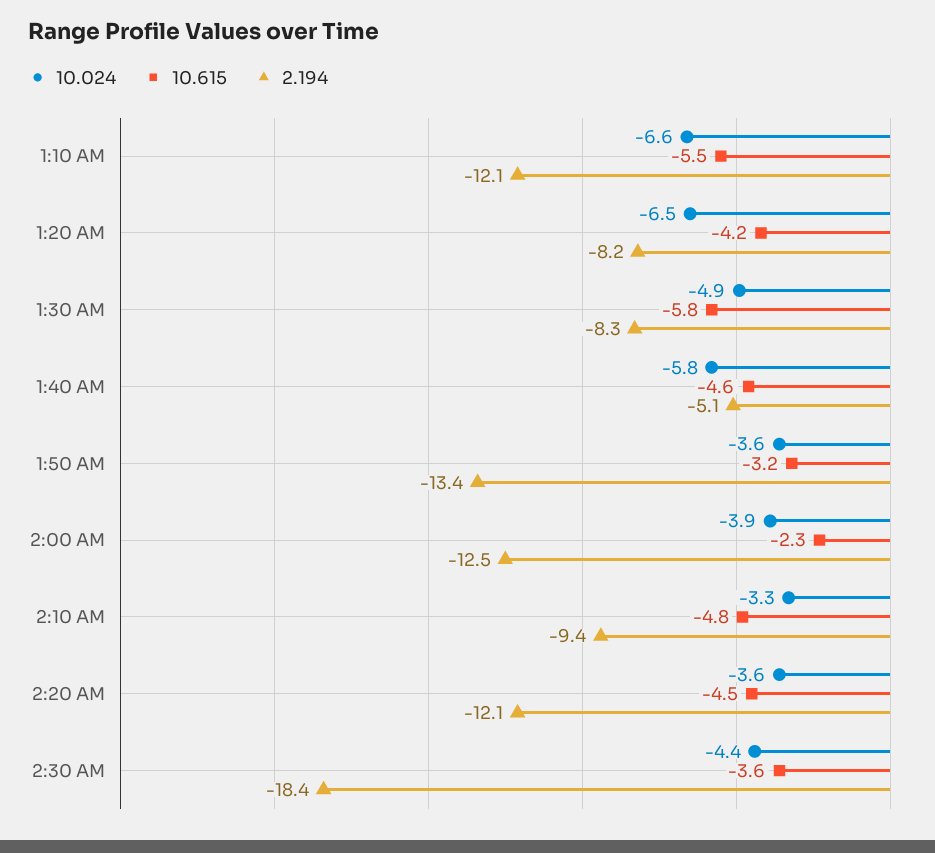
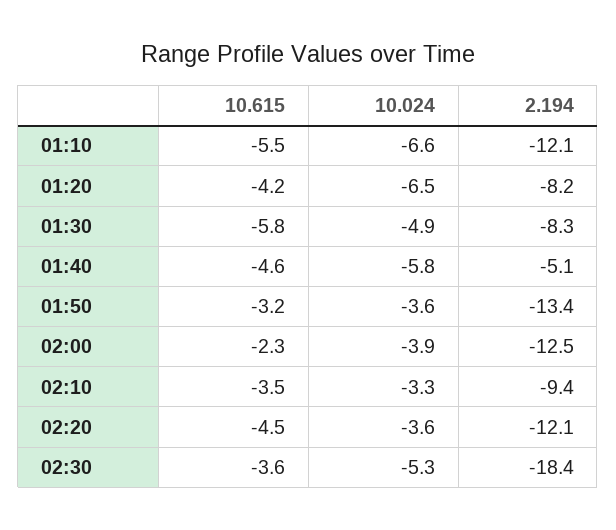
  {
    "10.024": {
      "1:10 AM": -6.6,
      "1:20 AM": -6.5,
      "1:30 AM": -4.9,
      "1:40 AM": -5.8,
      "1:50 AM": -3.6,
      "2:00 AM": -3.9,
      "2:10 AM": -3.3,
      "2:20 AM": -3.6,
-     "2:30 AM": -4.4
+     "2:30 AM": -5.3
    },
    "10.615": {
      "1:10 AM": -5.5,
      "1:20 AM": -4.2,
      "1:30 AM": -5.8,
      "1:40 AM": -4.6,
      "1:50 AM": -3.2,
      "2:00 AM": -2.3,
-     "2:10 AM": -4.8,
+     "2:10 AM": -3.5,
      "2:20 AM": -4.5,
      "2:30 AM": -3.6
    },
    "2.194": {
      "1:10 AM": -12.1,
      "1:20 AM": -8.2,
      "1:30 AM": -8.3,
      "1:40 AM": -5.1,
      "1:50 AM": -13.4,
      "2:00 AM": -12.5,
      "2:10 AM": -9.4,
      "2:20 AM": -12.1,
      "2:30 AM": -18.4
    }
  }

